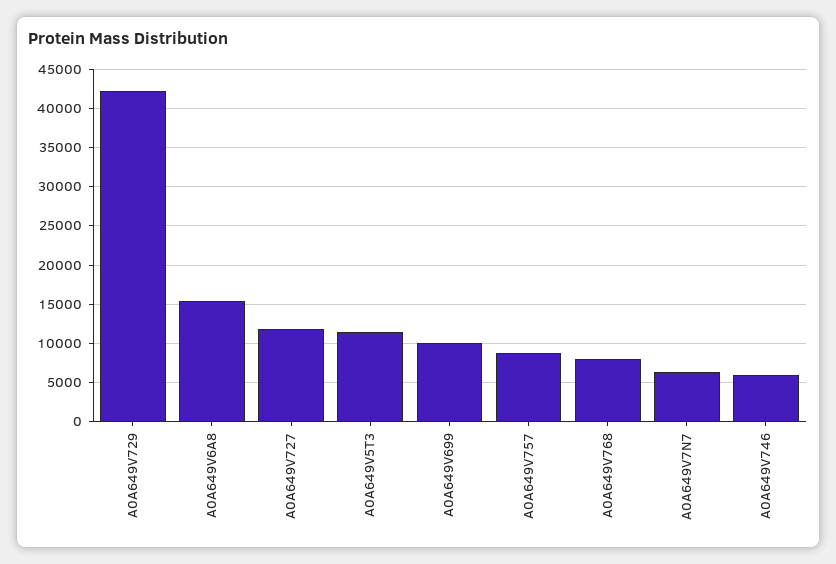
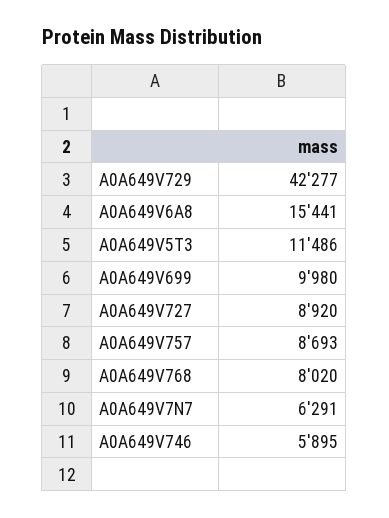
  {
    "A0A649V729": 42277,
    "A0A649V6A8": 15441,
-   "A0A649V727": 12000,
+   "A0A649V727": 8920,
    "A0A649V5T3": 11486,
    "A0A649V699": 9980,
    "A0A649V757": 8693,
    "A0A649V768": 8020,
    "A0A649V7N7": 6291,
    "A0A649V746": 5895
  }

